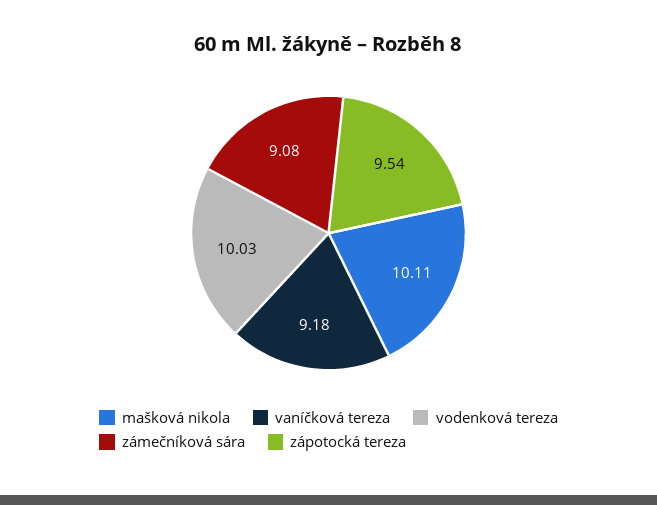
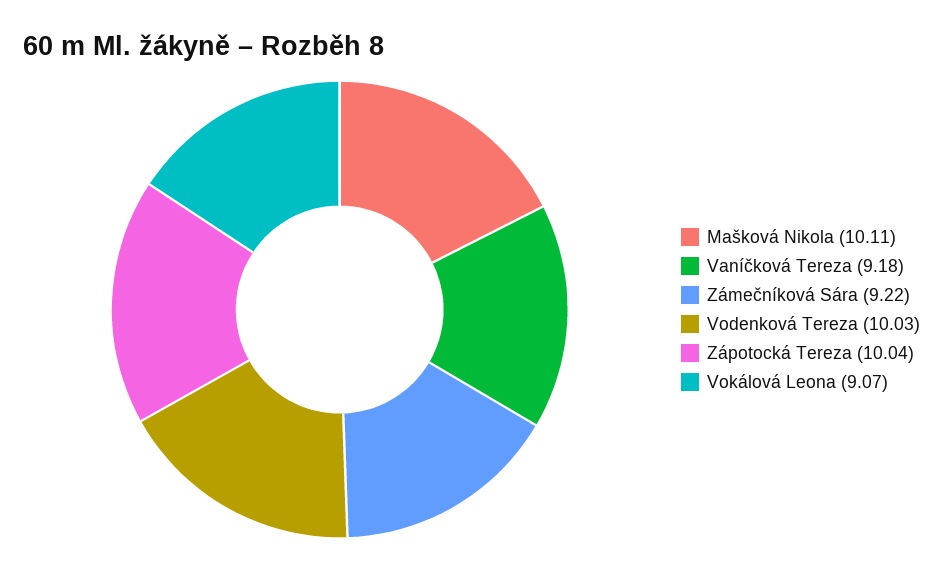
  {
    "mašková nikola": 10.11,
    "vaníčková tereza": 9.18,
    "vodenková tereza": 10.03,
-   "zámečníková sára": 9.08,
+   "zámečníková sára": 9.22,
-   "zápotocká tereza": 9.54
+   "zápotocká tereza": 10.04,
+   "Vokálová Leona": 9.07
  }

